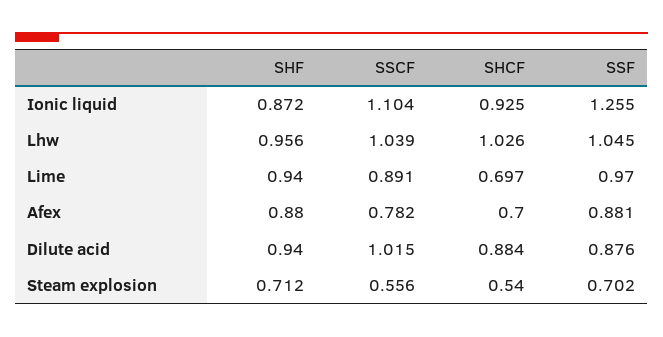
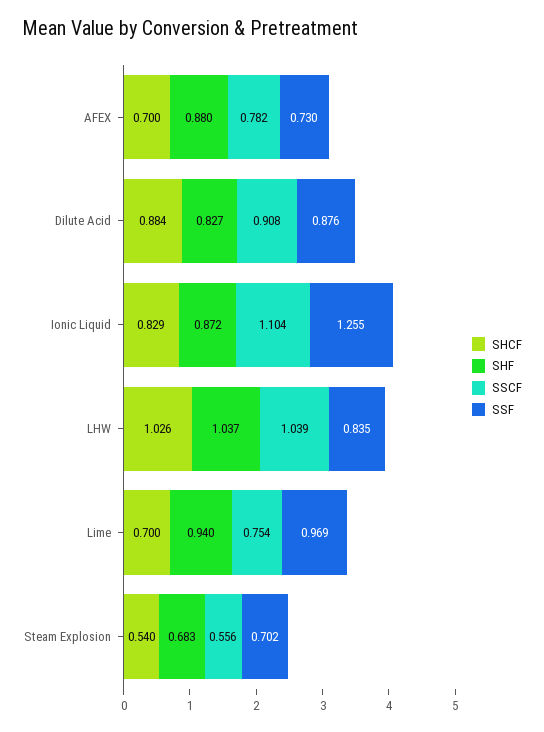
  {
    "SHF": {
      "Ionic liquid": 0.872,
-     "Lhw": 0.956,
+     "Lhw": 1.037,
      "Lime": 0.94,
      "Afex": 0.88,
-     "Dilute acid": 0.94,
+     "Dilute acid": 0.827,
-     "Steam explosion": 0.712
+     "Steam explosion": 0.683
    },
    "SSCF": {
      "Ionic liquid": 1.104,
      "Lhw": 1.039,
-     "Lime": 0.891,
+     "Lime": 0.754,
      "Afex": 0.782,
-     "Dilute acid": 1.015,
+     "Dilute acid": 0.908,
      "Steam explosion": 0.556
    },
    "SHCF": {
-     "Ionic liquid": 0.925,
+     "Ionic liquid": 0.829,
      "Lhw": 1.026,
-     "Lime": 0.697,
+     "Lime": 0.7,
      "Afex": 0.7,
      "Dilute acid": 0.884,
      "Steam explosion": 0.54
    },
    "SSF": {
      "Ionic liquid": 1.255,
-     "Lhw": 1.045,
+     "Lhw": 0.835,
-     "Lime": 0.97,
+     "Lime": 0.969,
-     "Afex": 0.881,
+     "Afex": 0.73,
      "Dilute acid": 0.876,
      "Steam explosion": 0.702
    }
  }

